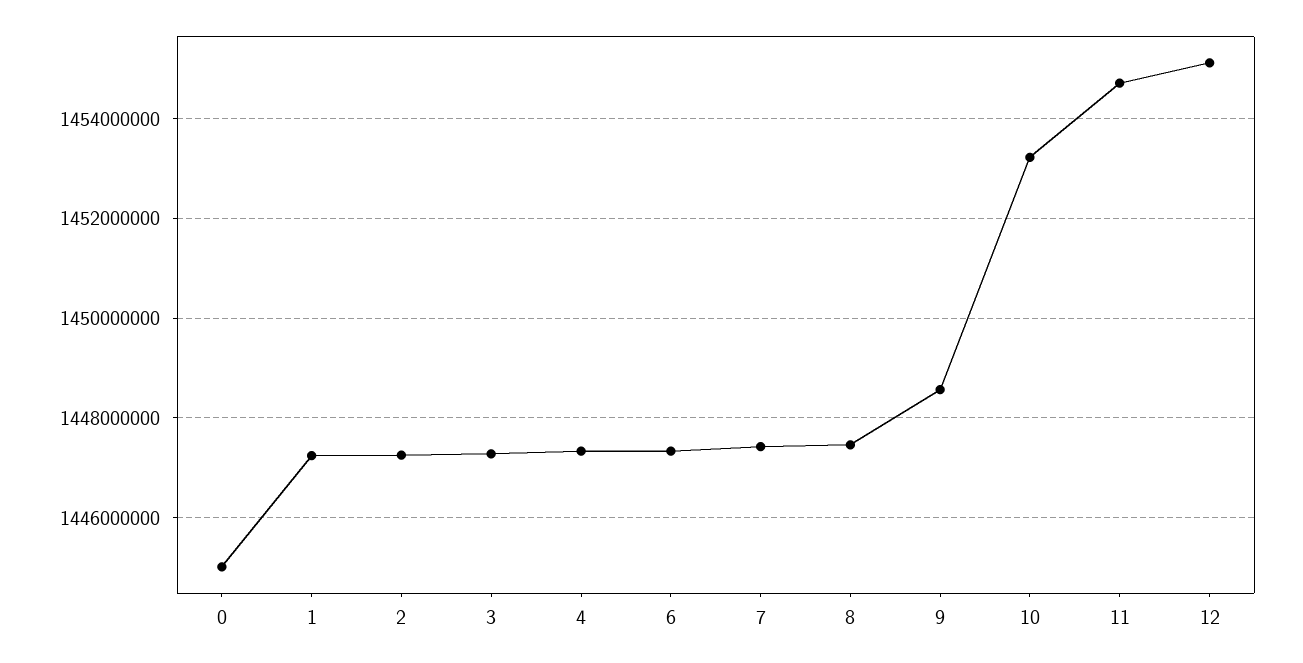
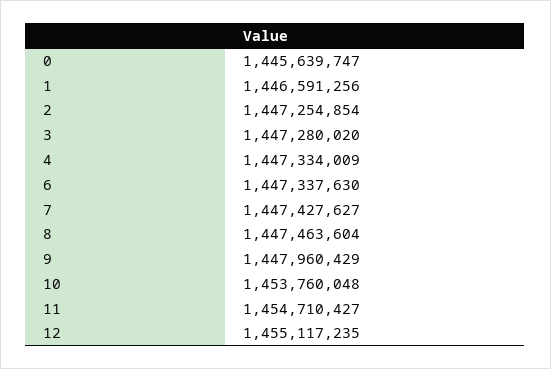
  {
-   "0": 1445000000,
+   "0": 1445639747,
-   "1": 1447200000,
+   "1": 1446591256,
    "2": 1447254854,
    "3": 1447280020,
    "4": 1447334009,
    "6": 1447337630,
    "7": 1447427627,
    "8": 1447463604,
-   "9": 1448600000,
+   "9": 1447960429,
-   "10": 1453200000,
+   "10": 1453760048,
    "11": 1454710427,
    "12": 1455117235
  }

